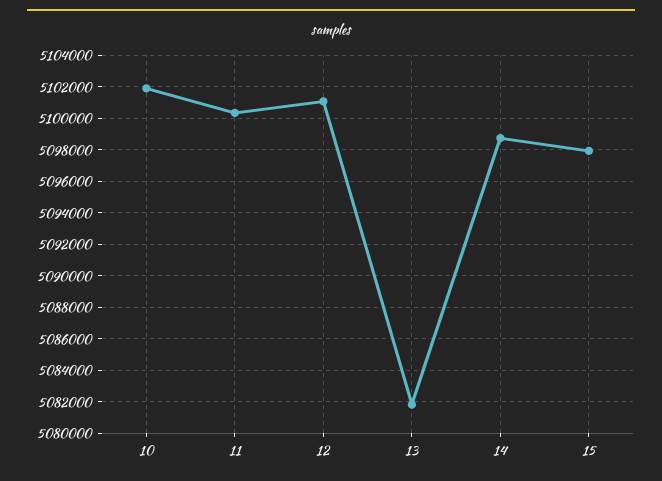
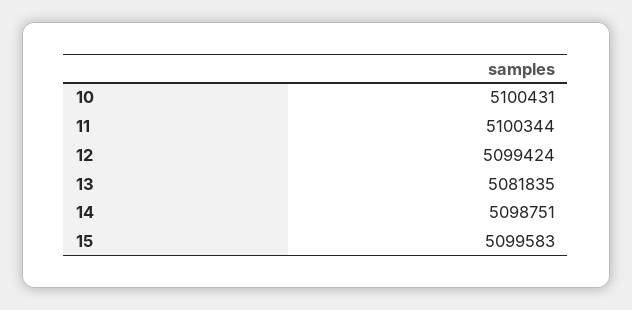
  {
-   "10": 5102000,
+   "10": 5100431,
    "11": 5100344,
-   "12": 5101000,
+   "12": 5099424,
    "13": 5081835,
    "14": 5098751,
-   "15": 5098000
+   "15": 5099583
  }

